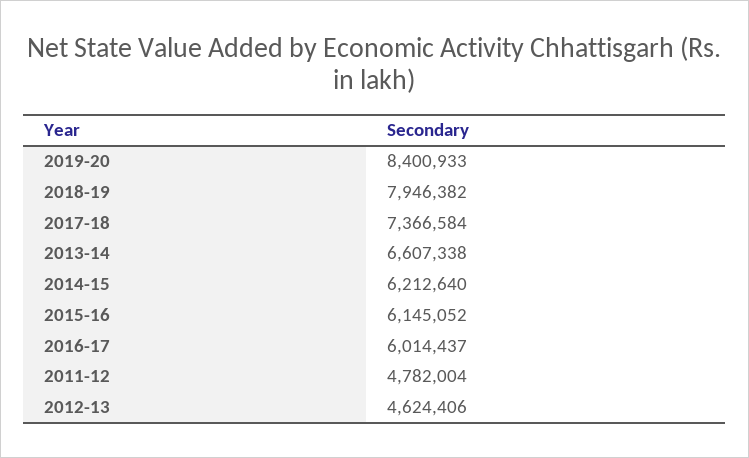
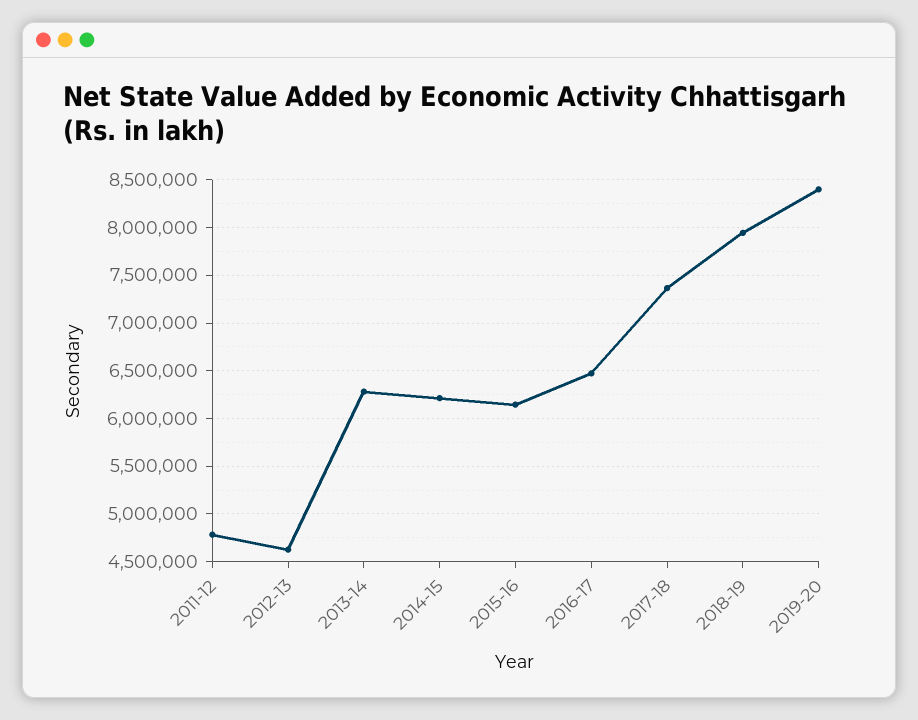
  {
    "2019-20": 8400933,
    "2018-19": 7946382,
    "2017-18": 7366584,
-   "2013-14": 6607338,
+   "2013-14": 6300000,
    "2014-15": 6212640,
    "2015-16": 6145052,
-   "2016-17": 6014437,
+   "2016-17": 6500000,
    "2011-12": 4782004,
    "2012-13": 4624406
  }

